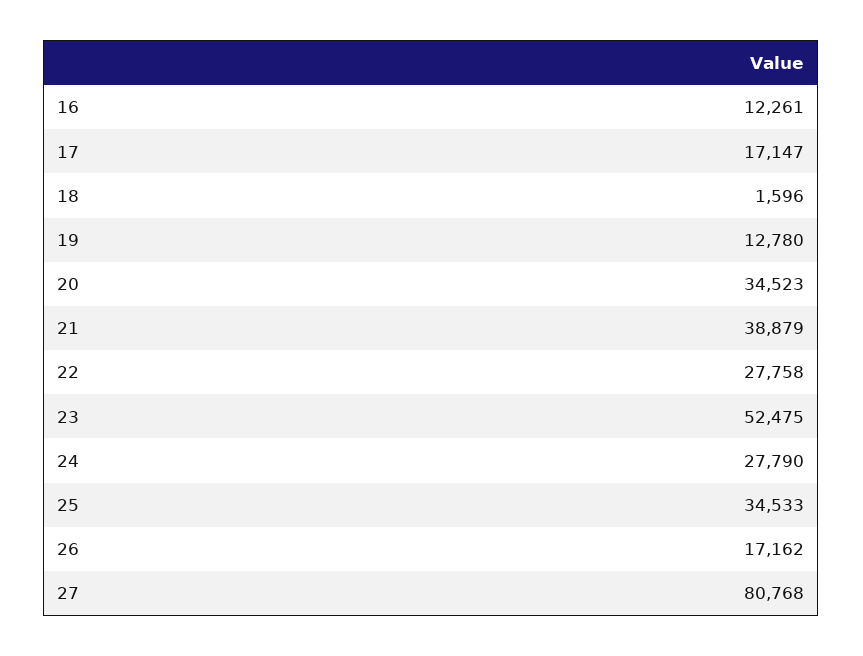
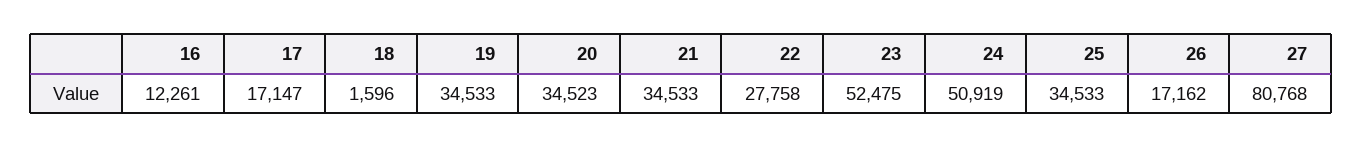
  {
    "16": 12261,
    "17": 17147,
    "18": 1596,
-   "19": 12780,
+   "19": 34533,
    "20": 34523,
-   "21": 38879,
+   "21": 34533,
    "22": 27758,
    "23": 52475,
-   "24": 27790,
+   "24": 50919,
    "25": 34533,
    "26": 17162,
    "27": 80768
  }

